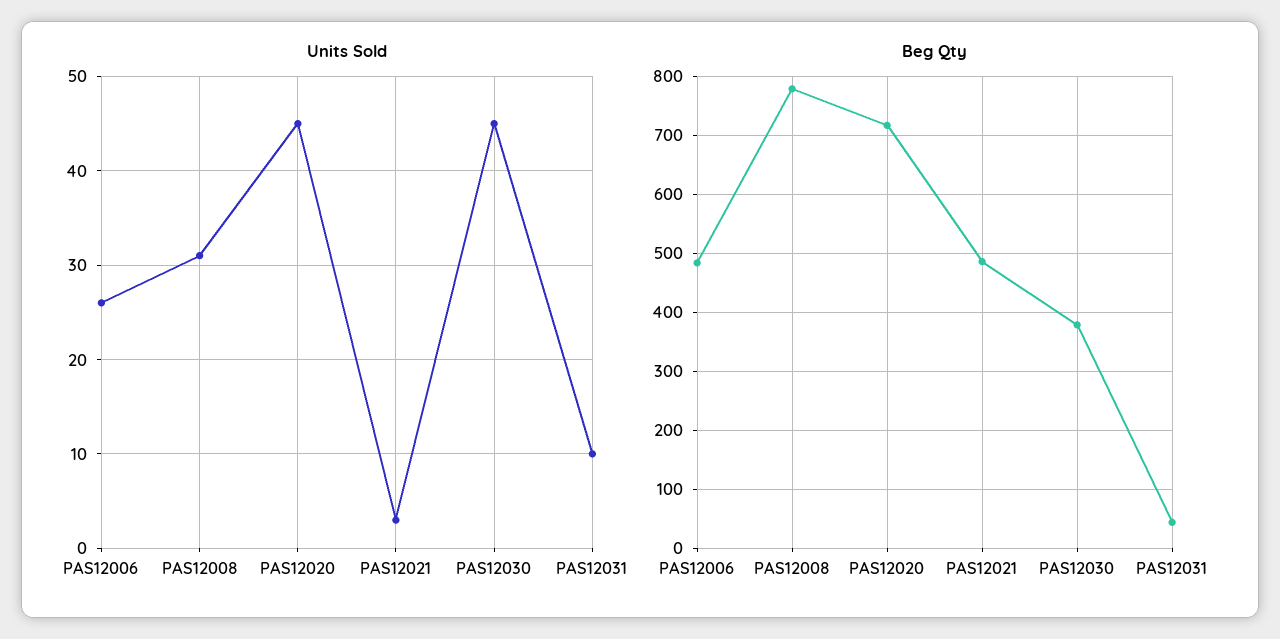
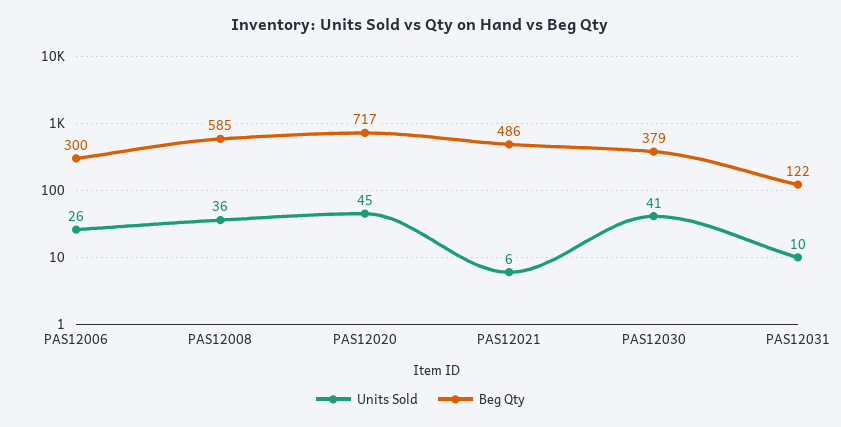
  {
    "Units Sold": {
      "PAS12006": 26,
-     "PAS12008": 31,
+     "PAS12008": 36,
      "PAS12020": 45,
-     "PAS12021": 3,
+     "PAS12021": 6,
-     "PAS12030": 45,
+     "PAS12030": 41,
      "PAS12031": 10
    },
    "Beg Qty": {
-     "PAS12006": 480,
+     "PAS12006": 300,
-     "PAS12008": 780,
+     "PAS12008": 585,
      "PAS12020": 717,
      "PAS12021": 486,
      "PAS12030": 379,
-     "PAS12031": 40
+     "PAS12031": 122
    }
  }

